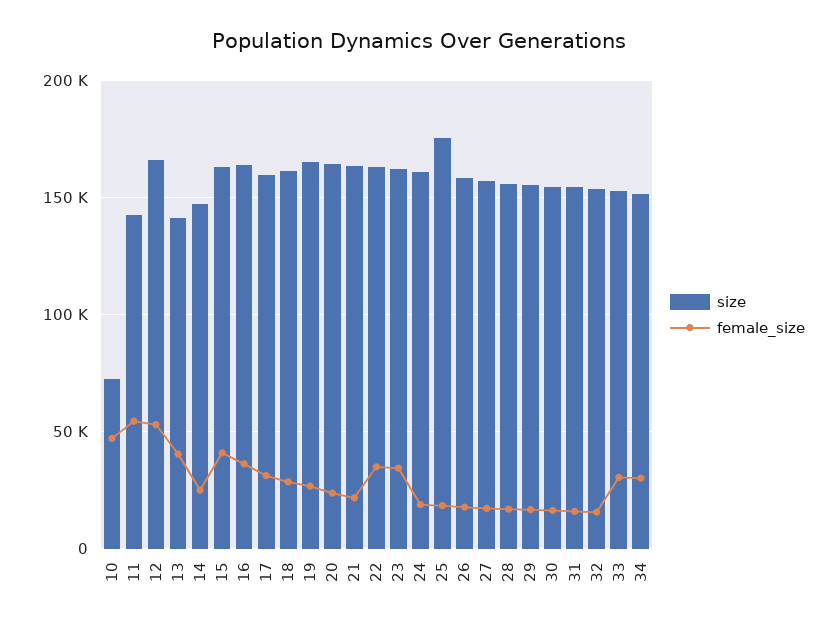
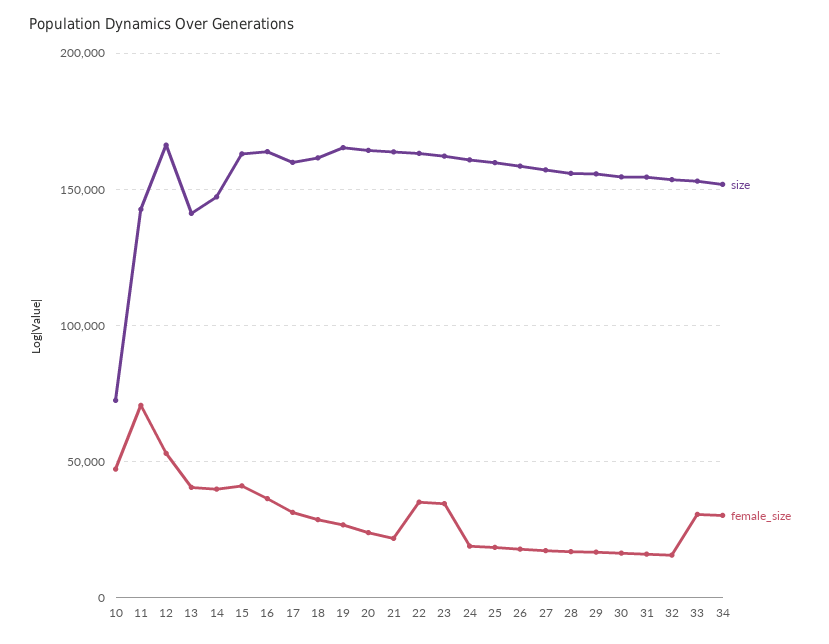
  {
    "size": {
      "10": 75000,
      "11": 145000,
      "12": 165000,
      "13": 140000,
      "14": 145000,
      "15": 165000,
      "16": 165000,
      "17": 160000,
      "18": 160000,
      "19": 165000,
      "20": 165000,
      "21": 165000,
      "22": 165000,
      "23": 160000,
      "24": 160000,
-     "25": 175000,
+     "25": 160000,
      "26": 160000,
      "27": 155000,
      "28": 155000,
      "29": 155000,
      "30": 155000,
      "31": 155000,
      "32": 155000,
      "33": 155000,
      "34": 150000
    },
    "female_size": {
      "10": 45000,
-     "11": 55000,
+     "11": 70000,
      "12": 55000,
      "13": 40000,
-     "14": 25000,
+     "14": 40000,
      "15": 40000,
      "16": 35000,
      "17": 30000,
      "18": 30000,
      "19": 25000,
      "20": 25000,
      "21": 20000,
      "22": 35000,
      "23": 35000,
      "24": 20000,
      "25": 20000,
      "26": 20000,
      "27": 15000,
      "28": 15000,
      "29": 15000,
      "30": 15000,
      "31": 15000,
      "32": 15000,
      "33": 30000,
      "34": 30000
    }
  }

